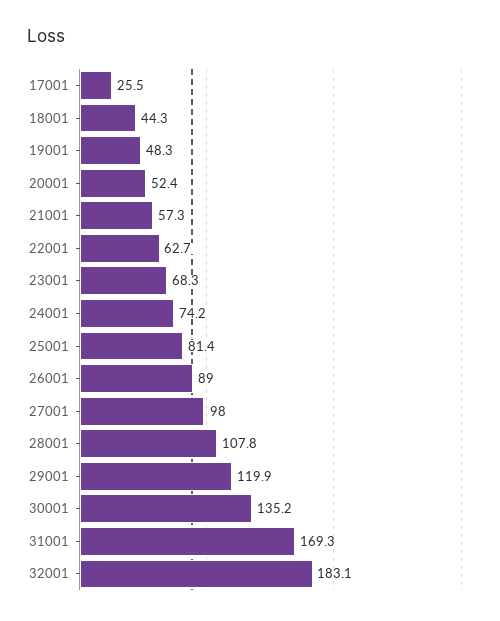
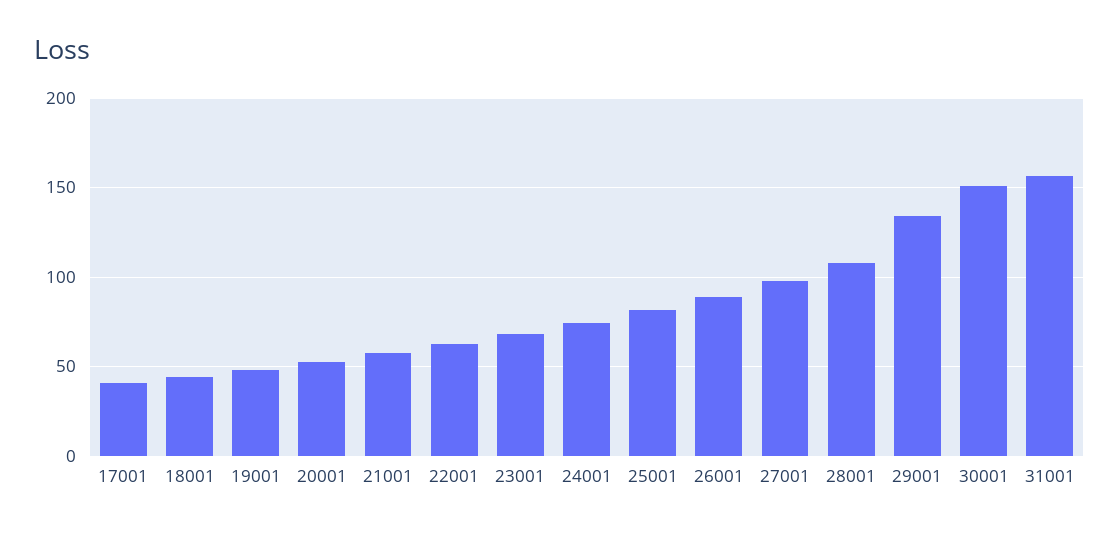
  {
-   "17001": 25.5,
+   "17001": 40,
    "18001": 44.3,
    "19001": 48.3,
    "20001": 52.4,
    "21001": 57.3,
    "22001": 62.7,
    "23001": 68.3,
    "24001": 74.2,
    "25001": 81.4,
    "26001": 89,
    "27001": 98,
    "28001": 107.8,
-   "29001": 119.9,
+   "29001": 135,
-   "30001": 135.2,
+   "30001": 150,
-   "31001": 169.3,
+   "31001": 155
-   "32001": 183.1
  }

